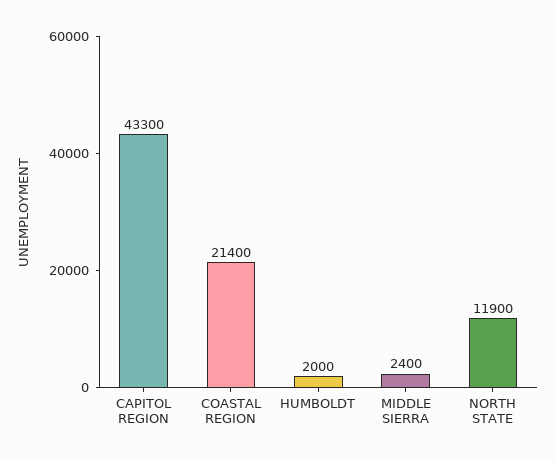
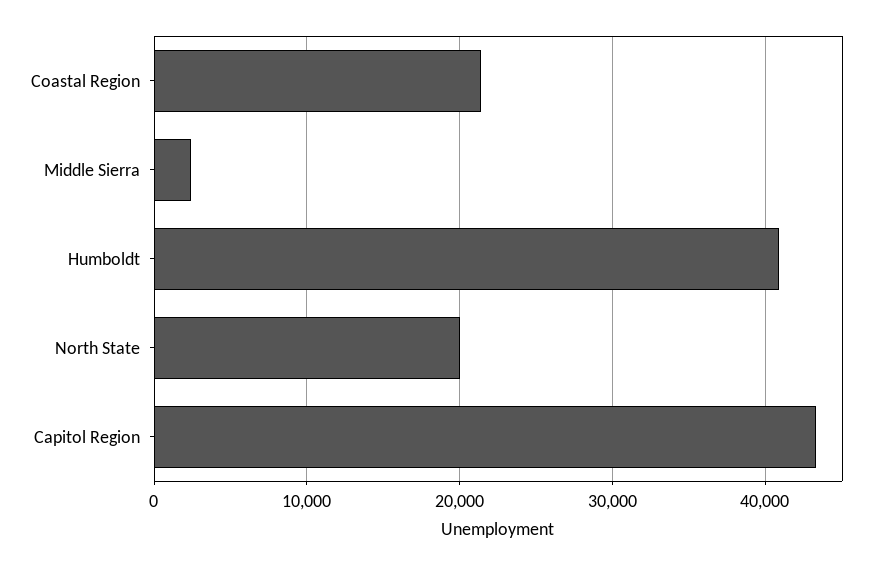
  {
    "CAPITOL REGION": 43300,
    "COASTAL REGION": 21400,
-   "HUMBOLDT": 2000,
+   "HUMBOLDT": 41000,
    "MIDDLE SIERRA": 2400,
-   "NORTH STATE": 11900
+   "NORTH STATE": 20000
  }

